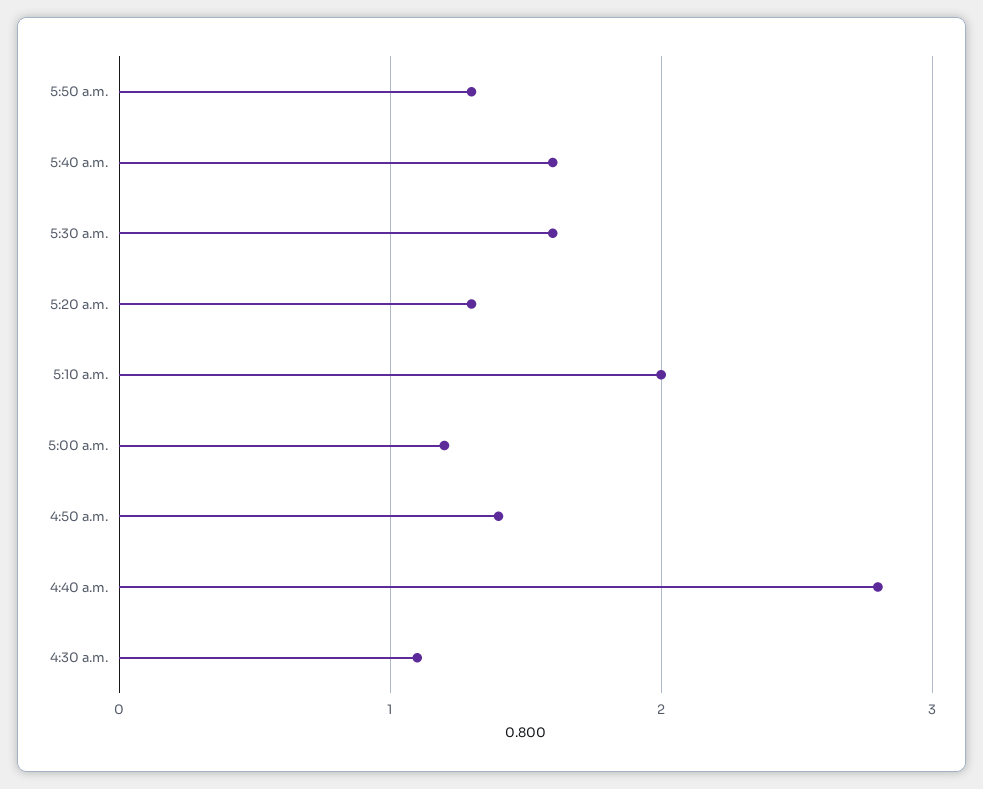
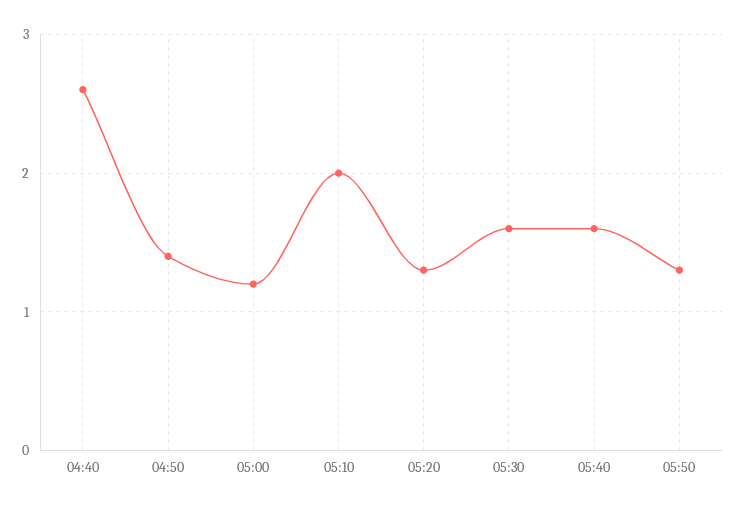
  {
    "5:50 a.m.": 1.3,
    "5:40 a.m.": 1.6,
    "5:30 a.m.": 1.6,
    "5:20 a.m.": 1.3,
    "5:10 a.m.": 2,
    "5:00 a.m.": 1.2,
    "4:50 a.m.": 1.4,
-   "4:40 a.m.": 2.8,
+   "4:40 a.m.": 2.6
-   "4:30 a.m.": 1.1
  }

